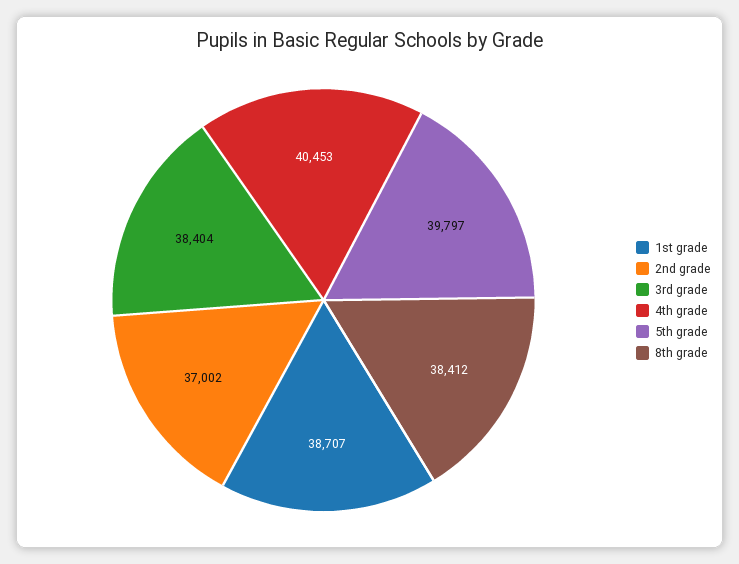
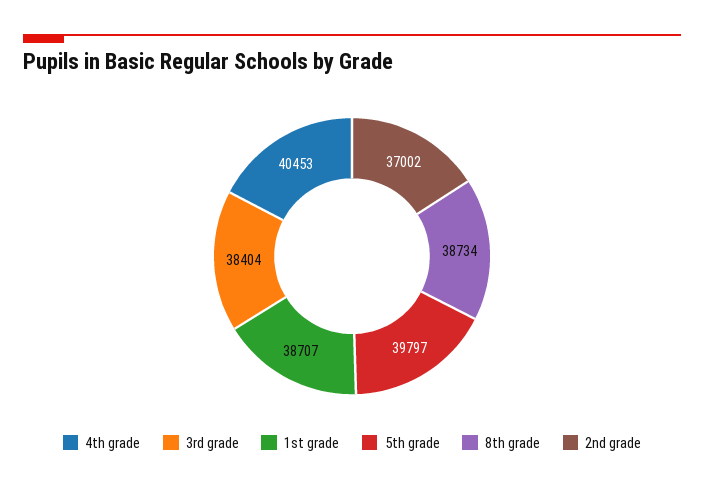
  {
    "1st grade": 38707,
    "2nd grade": 37002,
    "3rd grade": 38404,
    "4th grade": 40453,
    "5th grade": 39797,
-   "8th grade": 38412
+   "8th grade": 38734
  }

